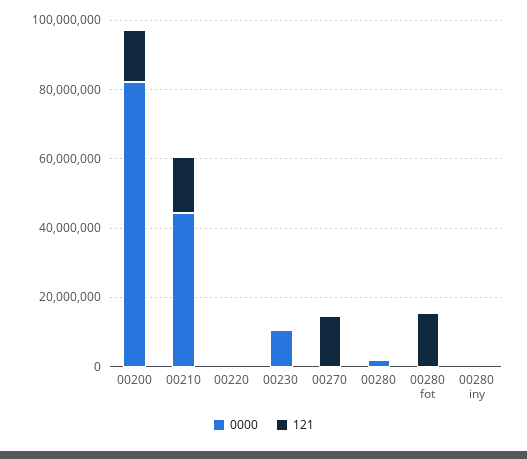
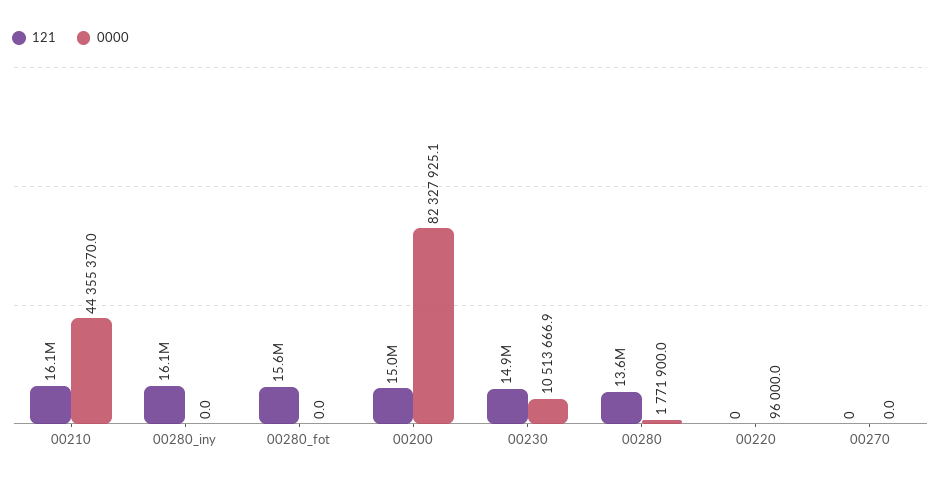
  {
    "0000": {
      "00200": 82327925.1,
      "00210": 44355370,
      "00220": 96000,
      "00230": 10513666.9,
      "00270": 0,
      "00280": 1771900,
      "00280 fot": 0,
      "00280 iny": 0
    },
    "121": {
      "00200": 15000000,
      "00210": 16100000,
      "00220": 0,
-     "00230": 0,
+     "00230": 14900000,
-     "00270": 15000000,
+     "00270": 0,
-     "00280": 0,
+     "00280": 13600000,
      "00280 fot": 15600000,
-     "00280 iny": 0
+     "00280 iny": 16100000
    }
  }

